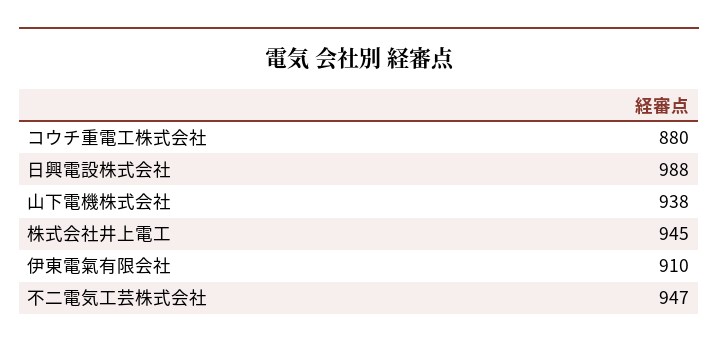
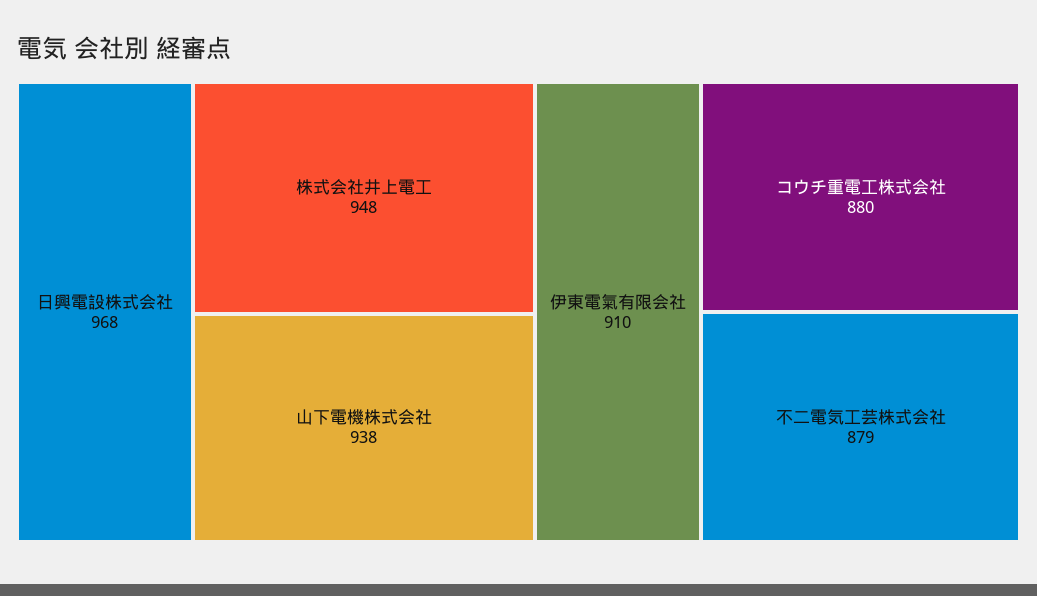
  {
    "コウチ重電工株式会社": 880,
-   "日興電設株式会社": 988,
+   "日興電設株式会社": 968,
    "山下電機株式会社": 938,
-   "株式会社井上電工": 945,
+   "株式会社井上電工": 948,
    "伊東電氣有限会社": 910,
-   "不二電気工芸株式会社": 947
+   "不二電気工芸株式会社": 879
  }

